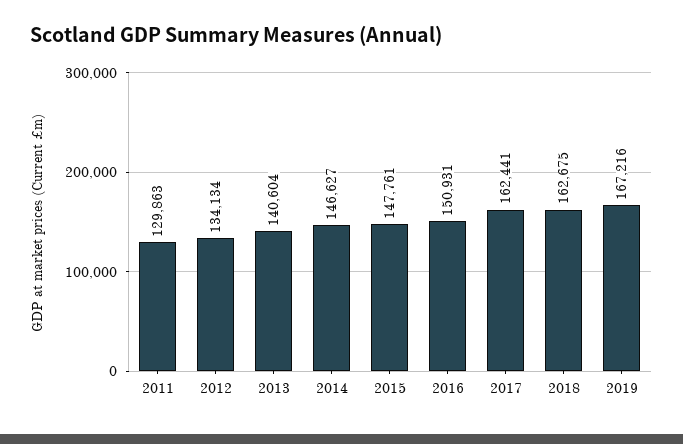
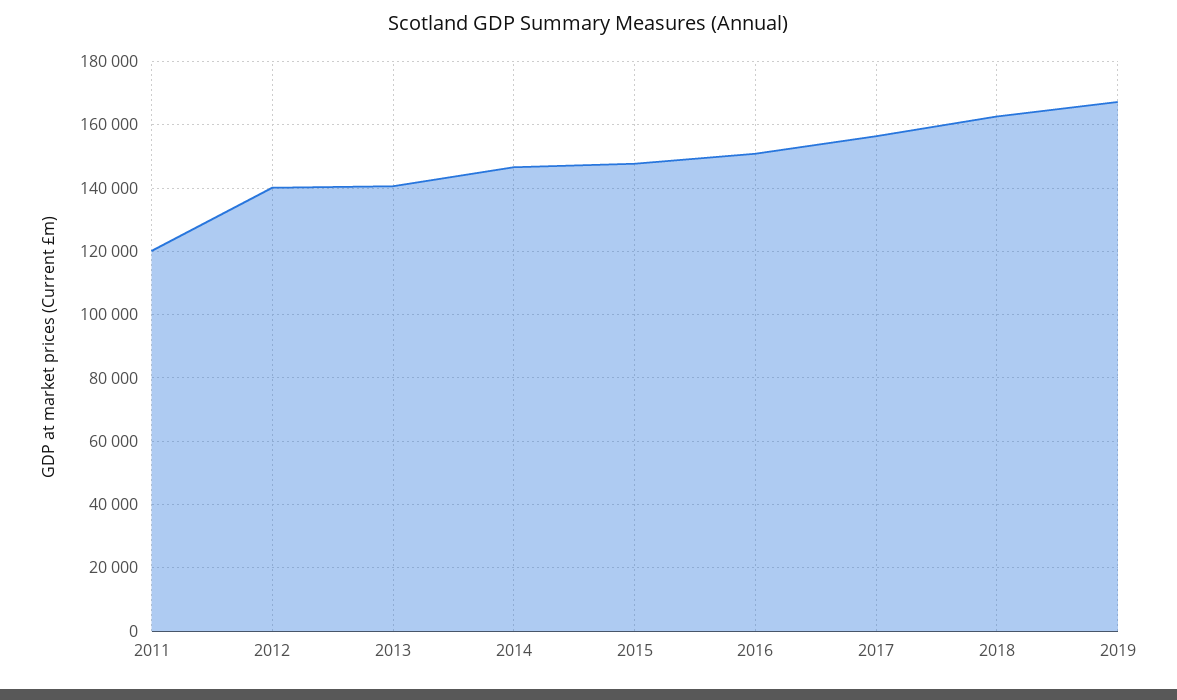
  {
-   "2011": 129863,
+   "2011": 120000,
-   "2012": 134134,
+   "2012": 140000,
    "2013": 140604,
    "2014": 146627,
    "2015": 147761,
    "2016": 150931,
-   "2017": 162441,
+   "2017": 156000,
    "2018": 162675,
    "2019": 167216
  }

